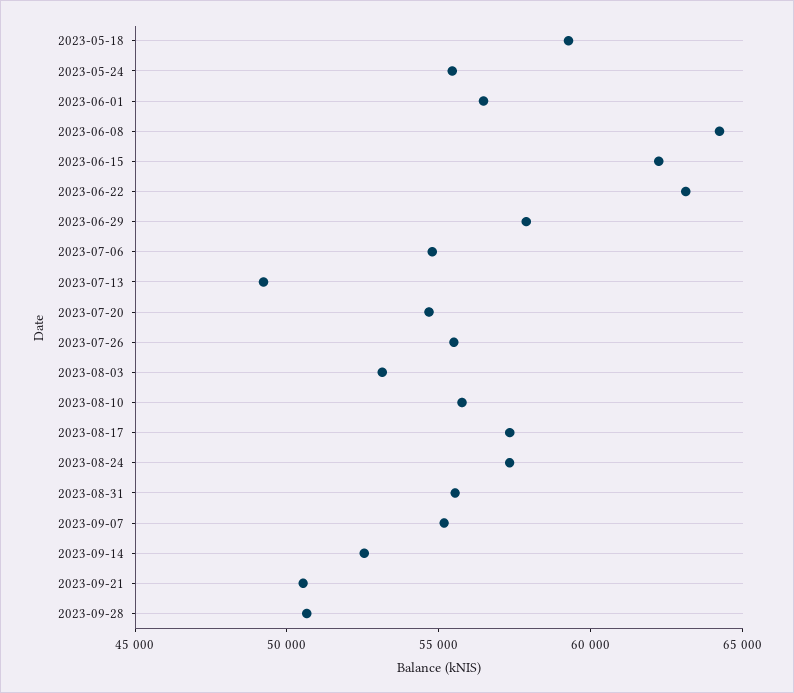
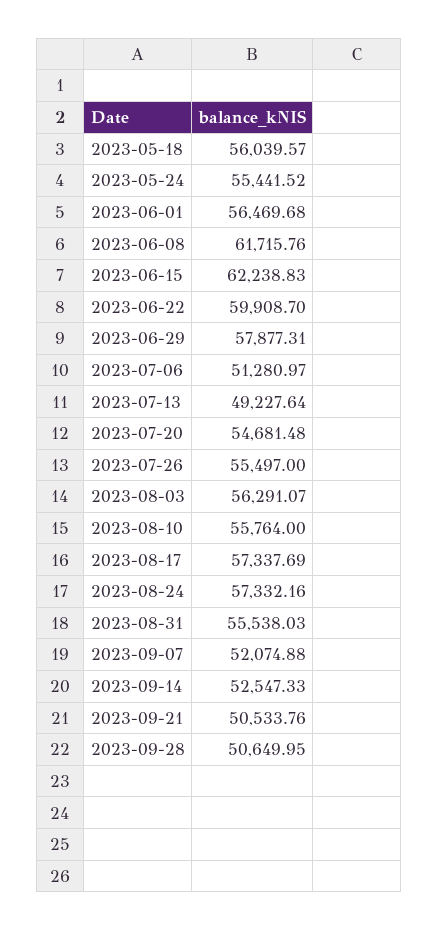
  {
-   "2023-05-18": 59000,
+   "2023-05-18": 56039.57,
    "2023-05-24": 55441.52,
    "2023-06-01": 56469.68,
-   "2023-06-08": 64000,
+   "2023-06-08": 61715.76,
    "2023-06-15": 62238.83,
-   "2023-06-22": 63000,
+   "2023-06-22": 59908.7,
    "2023-06-29": 57877.31,
-   "2023-07-06": 55000,
+   "2023-07-06": 51280.97,
    "2023-07-13": 49227.64,
    "2023-07-20": 54681.48,
    "2023-07-26": 55497,
-   "2023-08-03": 53000,
+   "2023-08-03": 56291.07,
    "2023-08-10": 55764,
    "2023-08-17": 57337.69,
    "2023-08-24": 57332.16,
    "2023-08-31": 55538.03,
-   "2023-09-07": 55000,
+   "2023-09-07": 52074.88,
    "2023-09-14": 52547.33,
    "2023-09-21": 50533.76,
    "2023-09-28": 50649.95
  }

